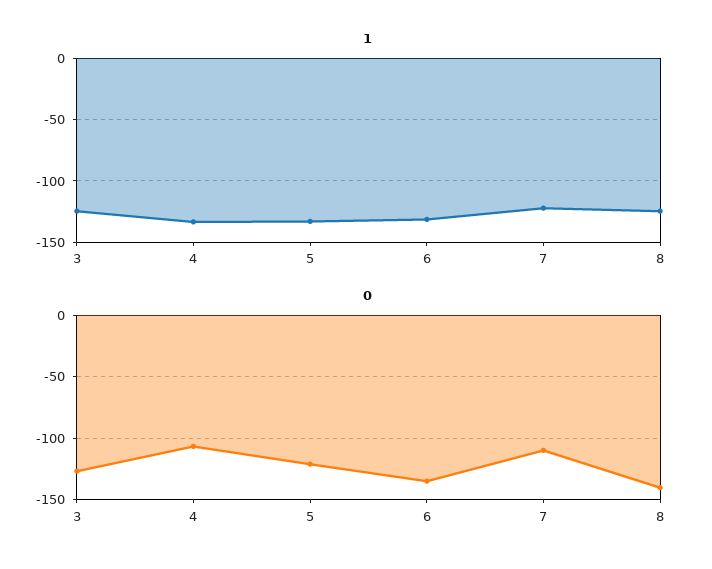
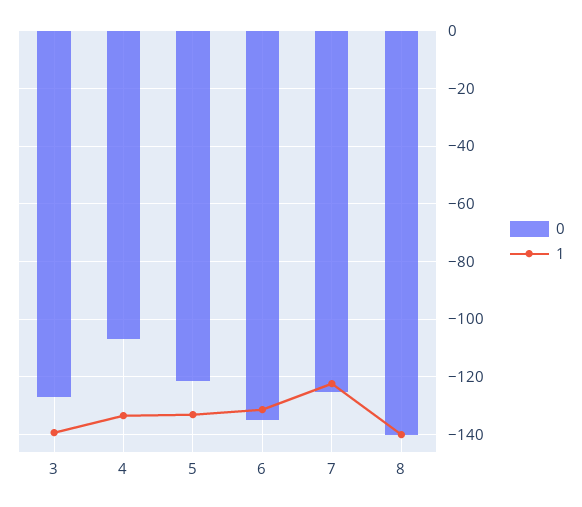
  {
    "1": {
-     "3": -125,
+     "3": -140,
      "4": -132.5,
      "5": -132.5,
      "6": -132.5,
      "7": -122.5,
-     "8": -125
+     "8": -140
    },
    "0": {
      "3": -127.5,
      "4": -107.5,
      "5": -122.5,
      "6": -135,
-     "7": -110,
+     "7": -125,
      "8": -140
    }
  }

